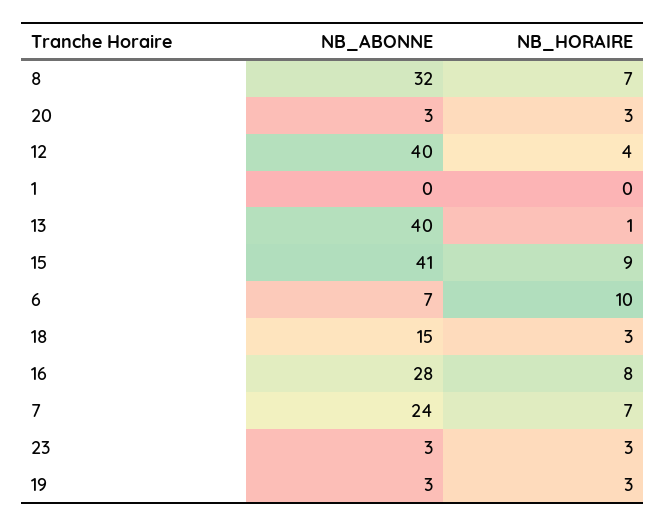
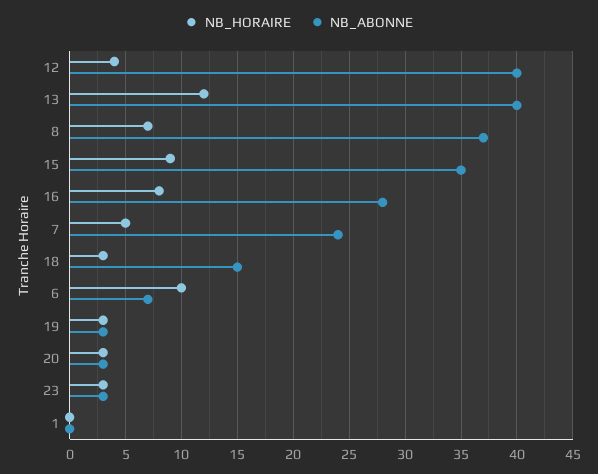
  {
    "NB_ABONNE": {
-     "8": 32,
+     "8": 37,
      "20": 3,
      "12": 40,
      "1": 0,
      "13": 40,
-     "15": 41,
+     "15": 35,
      "6": 7,
      "18": 15,
      "16": 28,
      "7": 24,
      "23": 3,
      "19": 3
    },
    "NB_HORAIRE": {
      "8": 7,
      "20": 3,
      "12": 4,
      "1": 0,
-     "13": 1,
+     "13": 12,
      "15": 9,
      "6": 10,
      "18": 3,
      "16": 8,
-     "7": 7,
+     "7": 5,
      "23": 3,
      "19": 3
    }
  }

